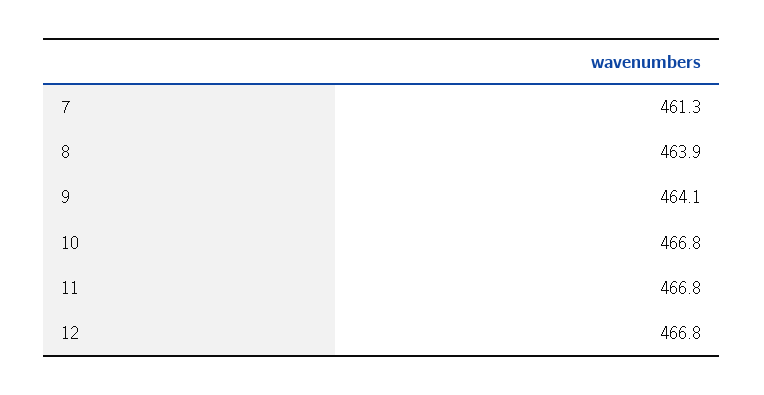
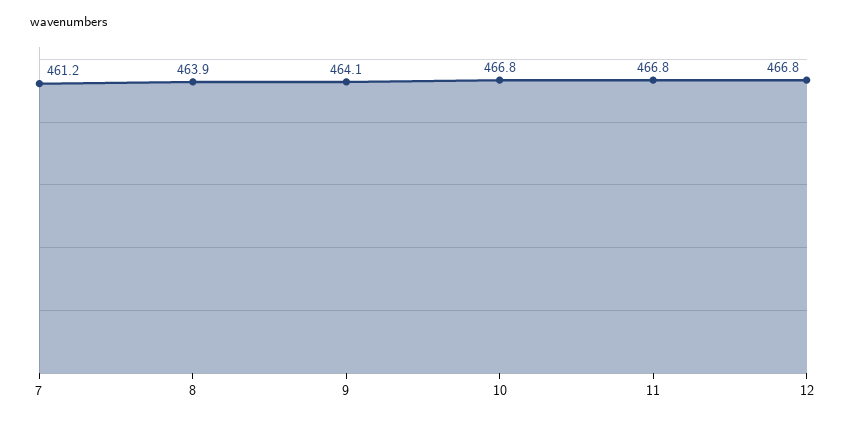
  {
-   "7": 461.3,
+   "7": 461.2,
    "8": 463.9,
    "9": 464.1,
    "10": 466.8,
    "11": 466.8,
    "12": 466.8
  }

